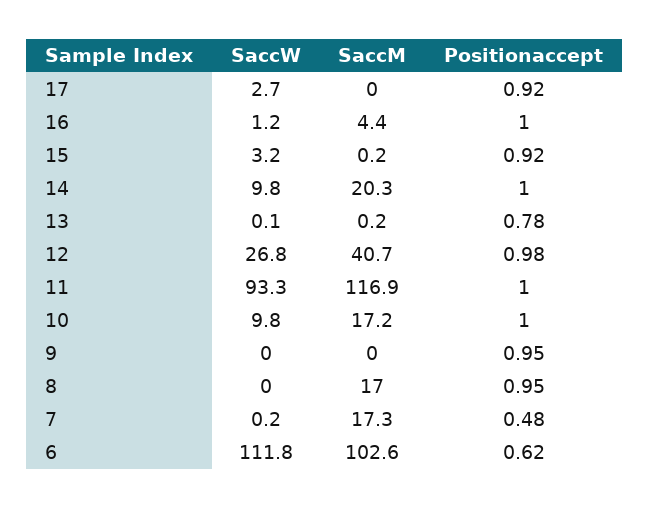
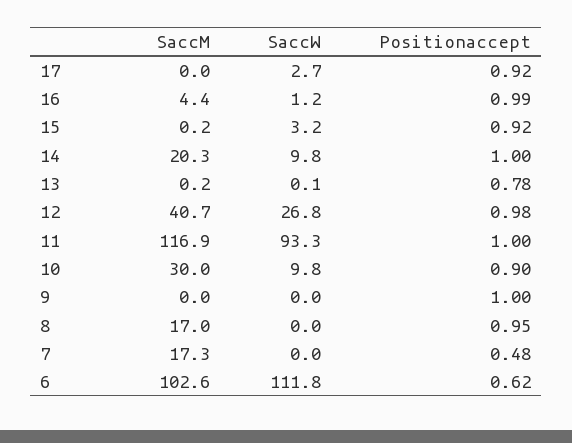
  {
    "SaccW": {
      "17": 2.7,
      "16": 1.2,
      "15": 3.2,
      "14": 9.8,
      "13": 0.1,
      "12": 26.8,
      "11": 93.3,
      "10": 9.8,
      "9": 0,
      "8": 0,
-     "7": 0.2,
+     "7": 0,
      "6": 111.8
    },
    "SaccM": {
      "17": 0,
      "16": 4.4,
      "15": 0.2,
      "14": 20.3,
      "13": 0.2,
      "12": 40.7,
      "11": 116.9,
-     "10": 17.2,
+     "10": 30,
      "9": 0,
      "8": 17,
      "7": 17.3,
      "6": 102.6
    },
    "Positionaccept": {
      "17": 0.92,
-     "16": 1,
+     "16": 0.99,
      "15": 0.92,
      "14": 1,
      "13": 0.78,
      "12": 0.98,
      "11": 1,
-     "10": 1,
+     "10": 0.9,
-     "9": 0.95,
+     "9": 1,
      "8": 0.95,
      "7": 0.48,
      "6": 0.62
    }
  }

